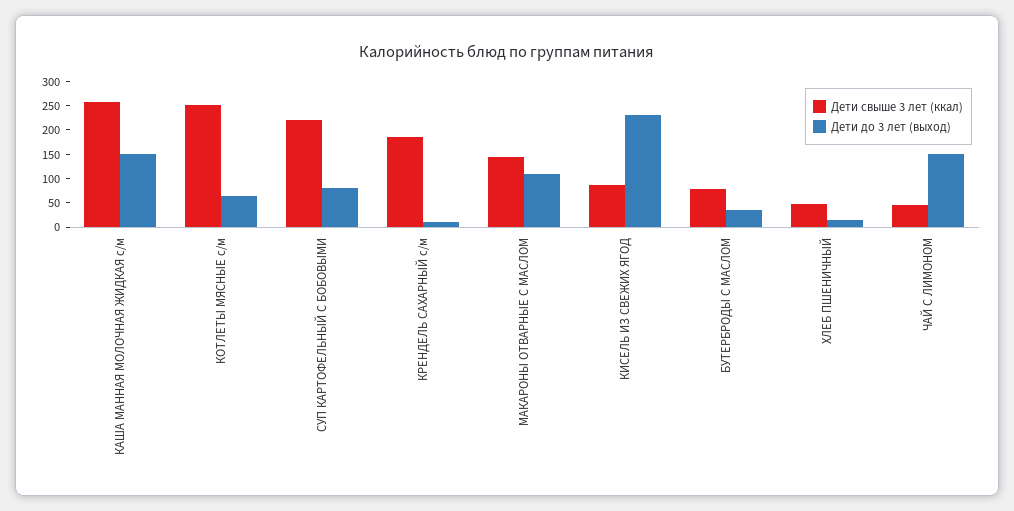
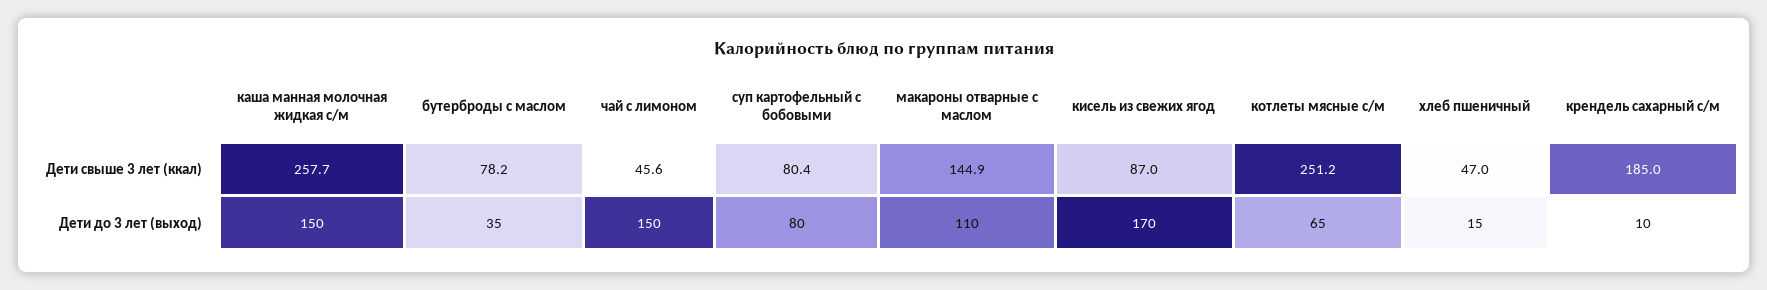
  {
    "Дети свыше 3 лет (ккал)": {
      "КАША МАННАЯ МОЛОЧНАЯ ЖИДКАЯ с/м": 257.7,
      "КОТЛЕТЫ МЯСНЫЕ с/м": 251.2,
-     "СУП КАРТОФЕЛЬНЫЙ С БОБОВЫМИ": 225,
+     "СУП КАРТОФЕЛЬНЫЙ С БОБОВЫМИ": 80.4,
      "КРЕНДЕЛЬ САХАРНЫЙ с/м": 185,
      "МАКАРОНЫ ОТВАРНЫЕ С МАСЛОМ": 144.9,
      "КИСЕЛЬ ИЗ СВЕЖИХ ЯГОД": 87,
      "БУТЕРБРОДЫ С МАСЛОМ": 78.2,
      "ХЛЕБ ПШЕНИЧНЫЙ": 47,
      "ЧАЙ С ЛИМОНОМ": 45.6
    },
    "Дети до 3 лет (выход)": {
      "КАША МАННАЯ МОЛОЧНАЯ ЖИДКАЯ с/м": 150,
      "КОТЛЕТЫ МЯСНЫЕ с/м": 65,
      "СУП КАРТОФЕЛЬНЫЙ С БОБОВЫМИ": 80,
      "КРЕНДЕЛЬ САХАРНЫЙ с/м": 10,
      "МАКАРОНЫ ОТВАРНЫЕ С МАСЛОМ": 110,
-     "КИСЕЛЬ ИЗ СВЕЖИХ ЯГОД": 225,
+     "КИСЕЛЬ ИЗ СВЕЖИХ ЯГОД": 170,
      "БУТЕРБРОДЫ С МАСЛОМ": 35,
      "ХЛЕБ ПШЕНИЧНЫЙ": 15,
      "ЧАЙ С ЛИМОНОМ": 150
    }
  }

